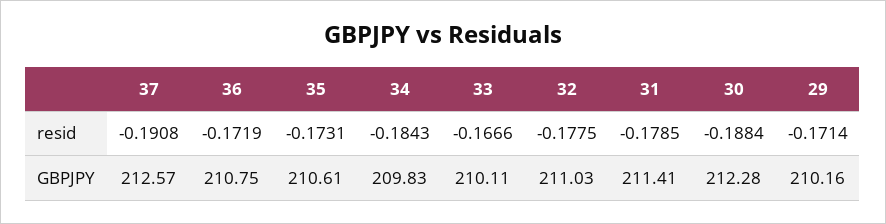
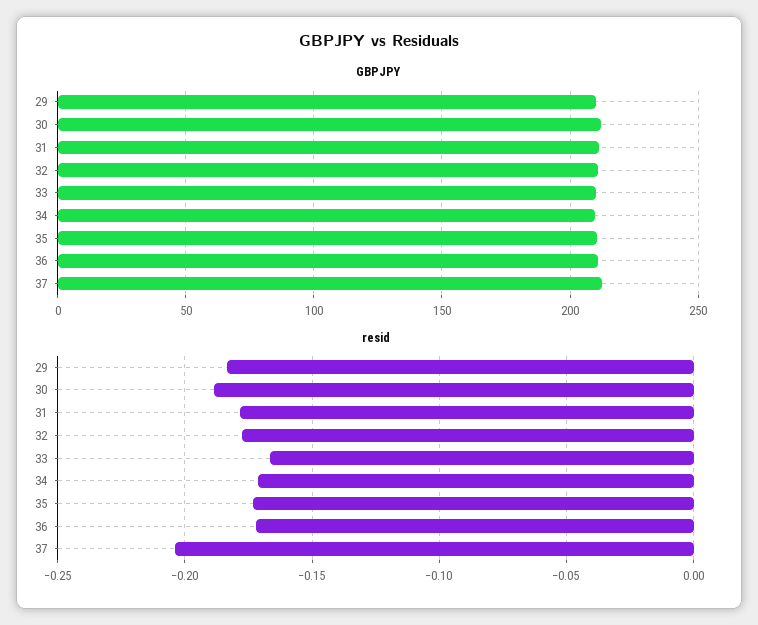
  {
    "resid": {
-     "37": -0.1908,
+     "37": -0.205,
      "36": -0.1719,
      "35": -0.1731,
-     "34": -0.1843,
+     "34": -0.17,
      "33": -0.1666,
      "32": -0.1775,
      "31": -0.1785,
      "30": -0.1884,
-     "29": -0.1714
+     "29": -0.185
    },
    "GBPJPY": {
      "37": 212.57,
      "36": 210.75,
      "35": 210.61,
      "34": 209.83,
      "33": 210.11,
      "32": 211.03,
      "31": 211.41,
      "30": 212.28,
      "29": 210.16
    }
  }

